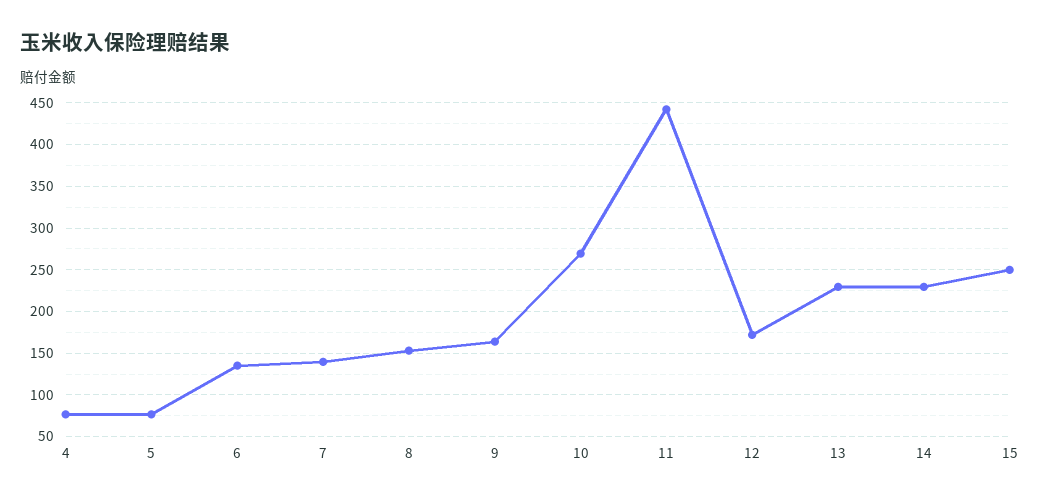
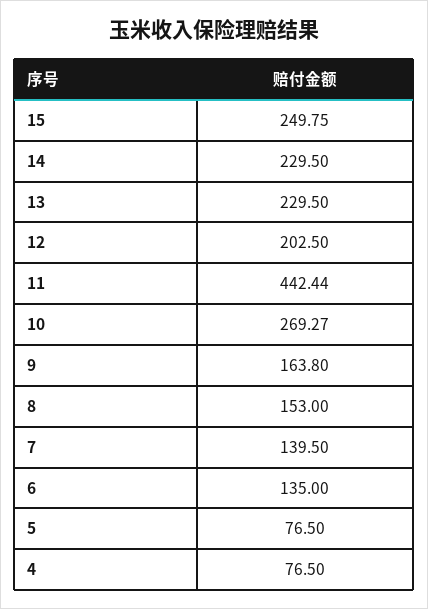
  {
    "4": 76.5,
    "5": 76.5,
    "6": 135,
    "7": 139.5,
    "8": 153,
    "9": 163.8,
    "10": 269.27,
    "11": 442.44,
-   "12": 170,
+   "12": 202.5,
    "13": 229.5,
    "14": 229.5,
    "15": 249.75
  }

